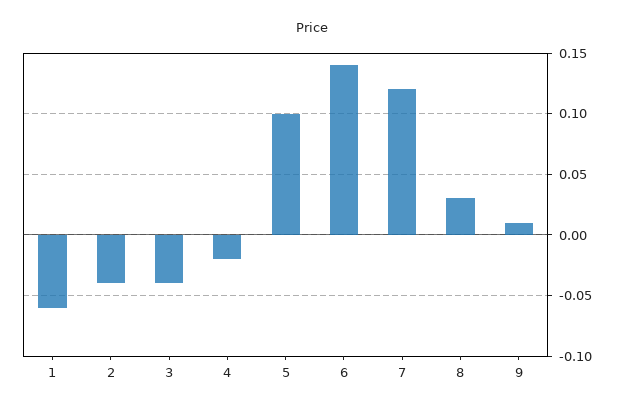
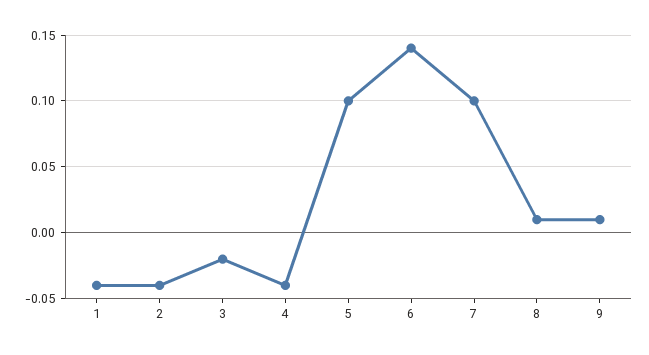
  {
-   "1": -0.06,
+   "1": -0.04,
    "2": -0.04,
-   "3": -0.04,
+   "3": -0.02,
-   "4": -0.02,
+   "4": -0.04,
    "5": 0.1,
    "6": 0.14,
-   "7": 0.12,
+   "7": 0.1,
-   "8": 0.03,
+   "8": 0.01,
    "9": 0.01
  }

